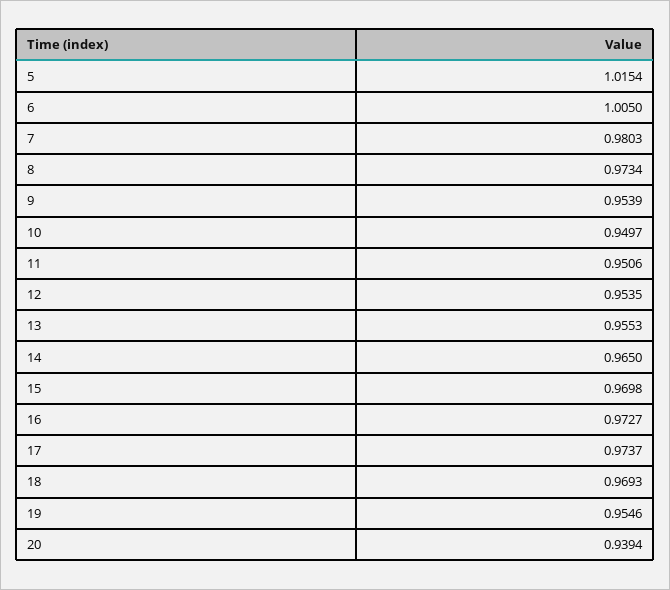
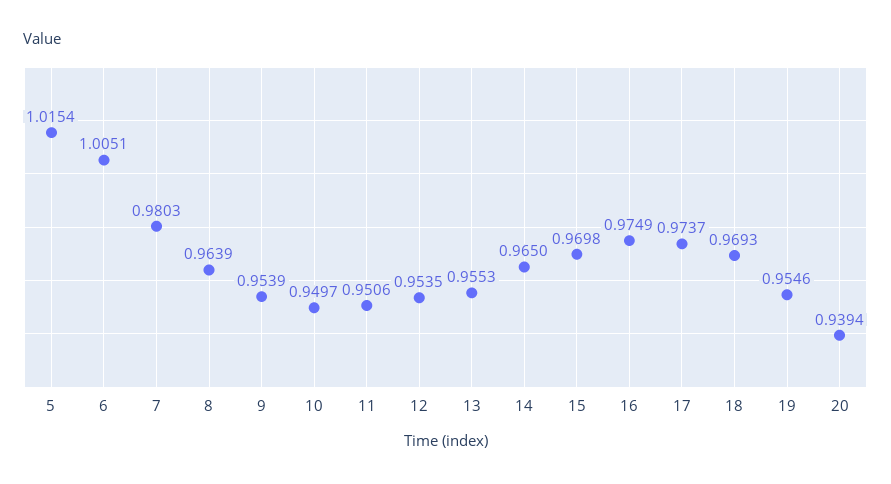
  {
    "5": 1.0154,
-   "6": 1.005,
+   "6": 1.0051,
    "7": 0.9803,
-   "8": 0.9734,
+   "8": 0.9639,
    "9": 0.9539,
    "10": 0.9497,
    "11": 0.9506,
    "12": 0.9535,
    "13": 0.9553,
    "14": 0.965,
    "15": 0.9698,
-   "16": 0.9727,
+   "16": 0.9749,
    "17": 0.9737,
    "18": 0.9693,
    "19": 0.9546,
    "20": 0.9394
  }

